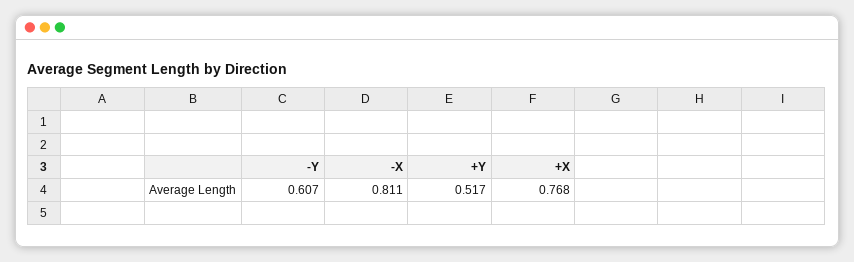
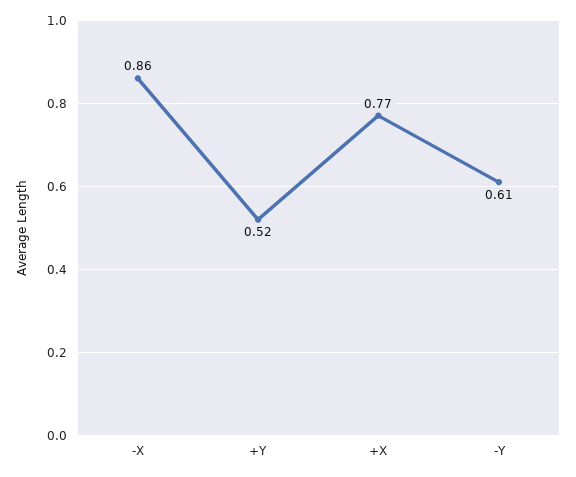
  {
    "-Y": 0.607,
-   "-X": 0.811,
+   "-X": 0.86,
    "+Y": 0.517,
    "+X": 0.768
  }

